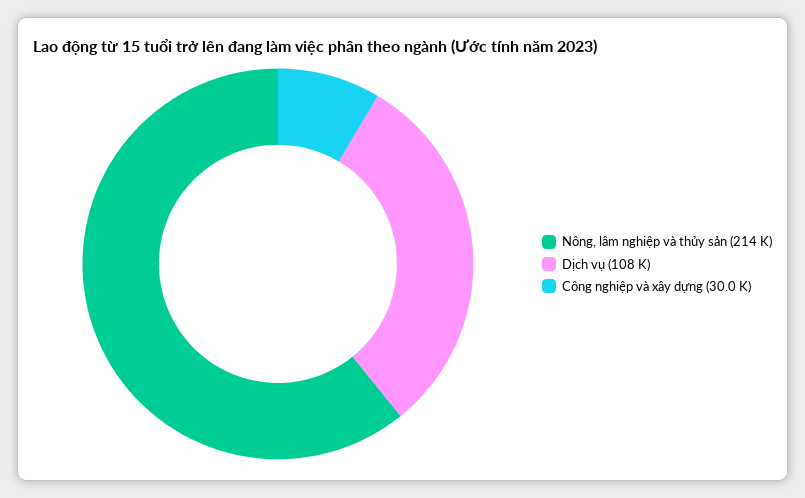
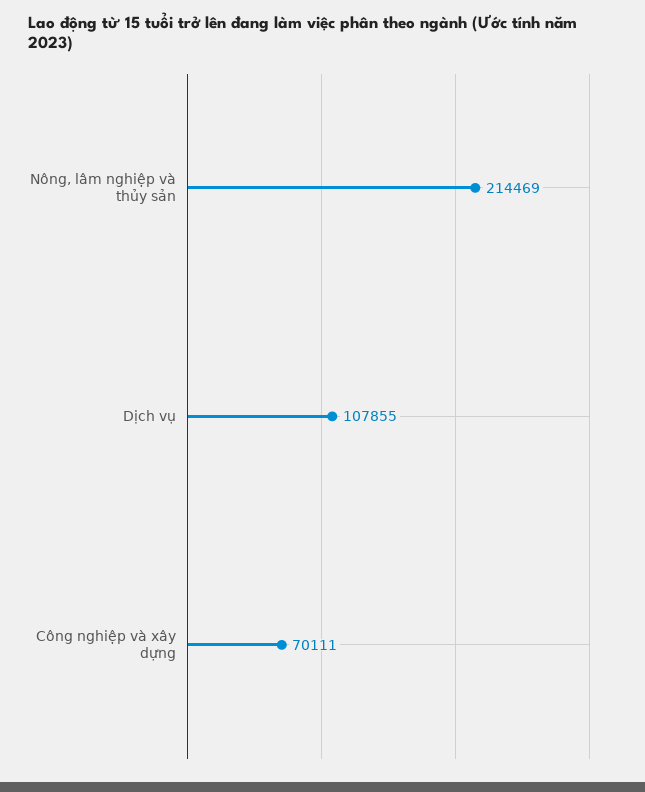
  {
    "Nông, lâm nghiệp và thủy sản": 214469,
    "Dịch vụ": 107855,
-   "Công nghiệp và xây dựng": 30000
+   "Công nghiệp và xây dựng": 70111
  }

